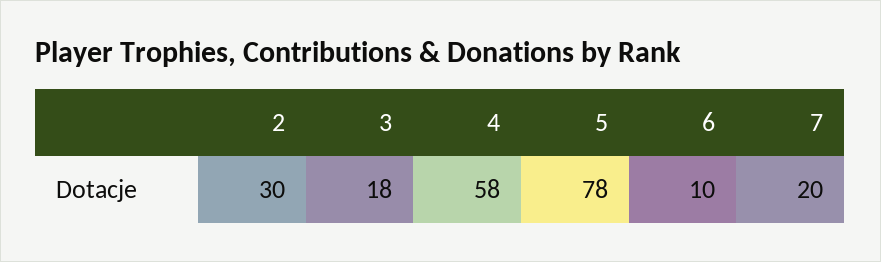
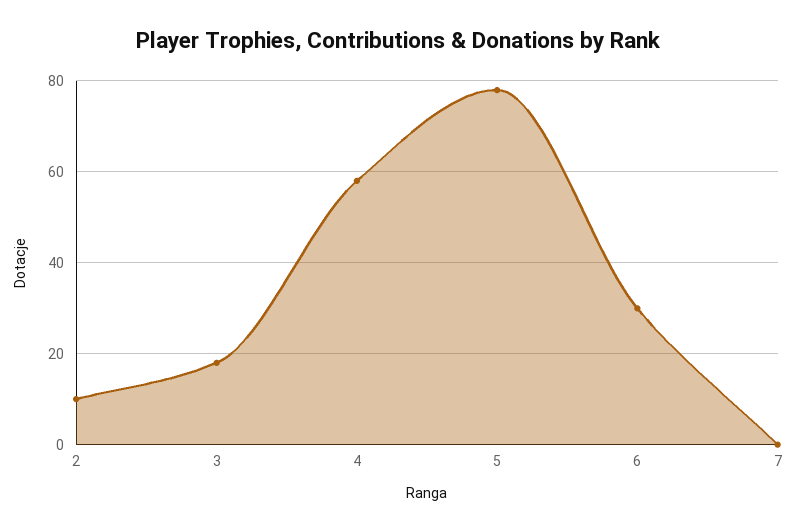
  {
-   "2": 30,
+   "2": 10,
    "3": 18,
    "4": 58,
    "5": 78,
-   "6": 10,
+   "6": 30,
-   "7": 20
+   "7": 0
  }

